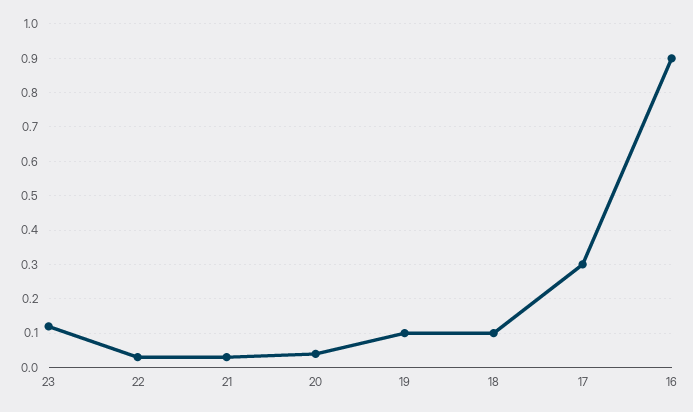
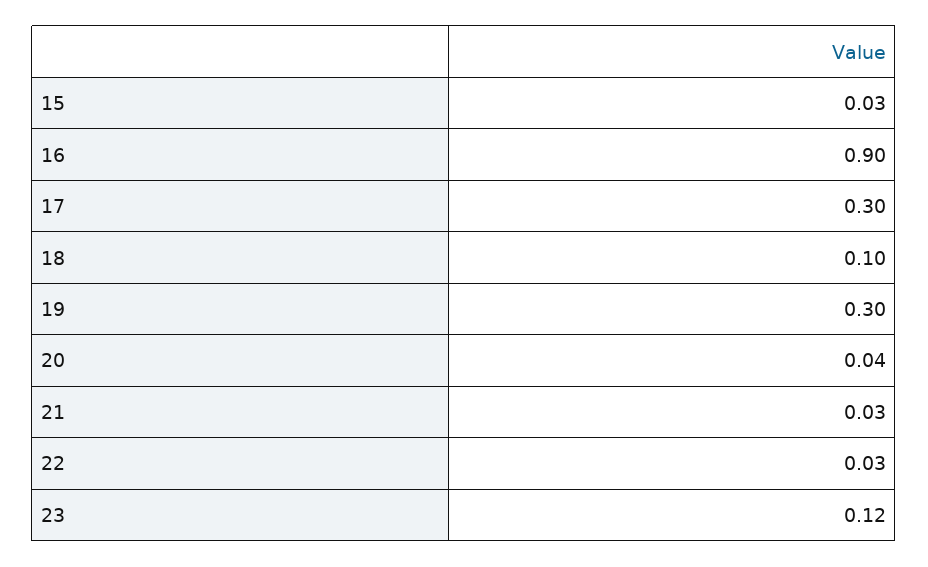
  {
    "23": 0.12,
    "22": 0.03,
    "21": 0.03,
    "20": 0.04,
-   "19": 0.1,
+   "19": 0.3,
    "18": 0.1,
    "17": 0.3,
-   "16": 0.9
+   "16": 0.9,
+   "15": 0.03
  }

